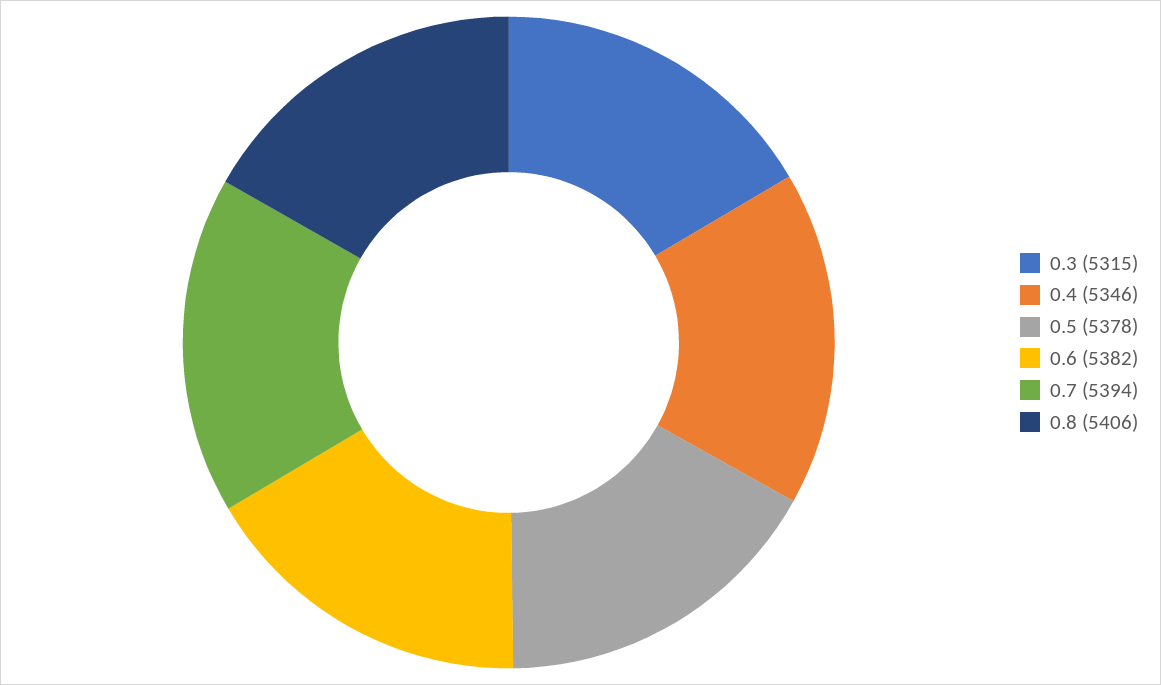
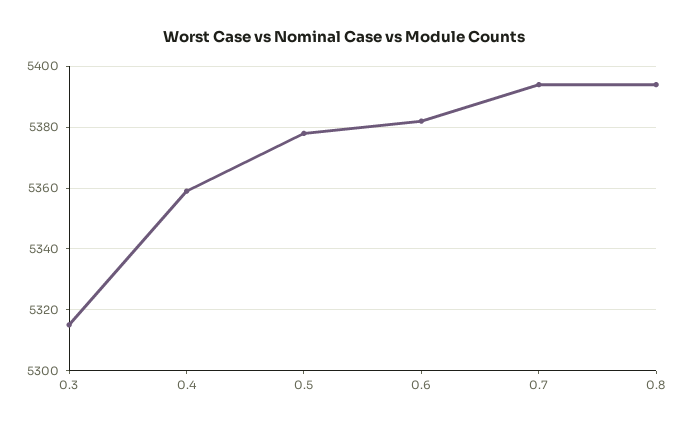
  {
    "0.3": 5315,
-   "0.4": 5346,
+   "0.4": 5360,
    "0.5": 5378,
    "0.6": 5382,
    "0.7": 5394,
-   "0.8": 5406
+   "0.8": 5395
  }

